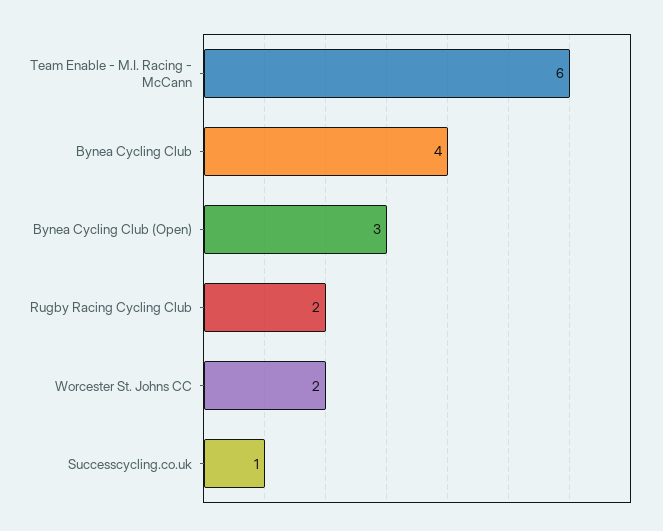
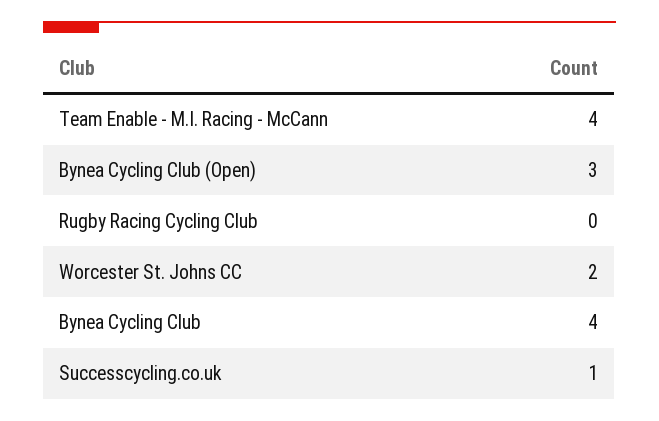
  {
-   "Team Enable - M.I. Racing - McCann": 6,
+   "Team Enable - M.I. Racing - McCann": 4,
    "Bynea Cycling Club": 4,
    "Bynea Cycling Club (Open)": 3,
-   "Rugby Racing Cycling Club": 2,
+   "Rugby Racing Cycling Club": 0,
    "Worcester St. Johns CC": 2,
    "Successcycling.co.uk": 1
  }

